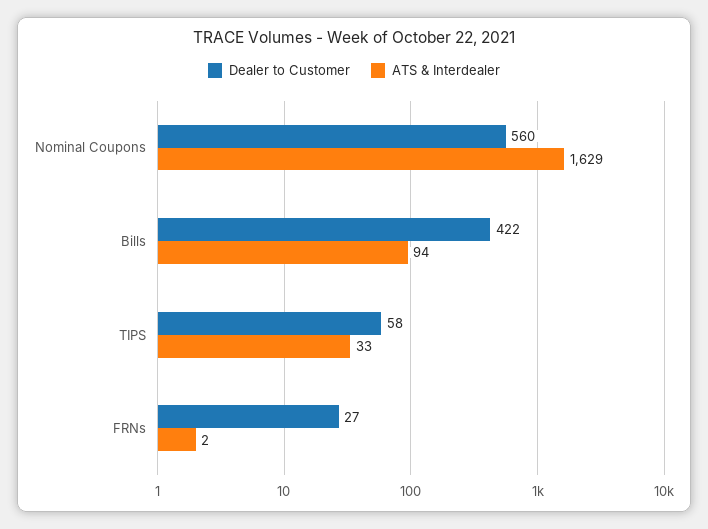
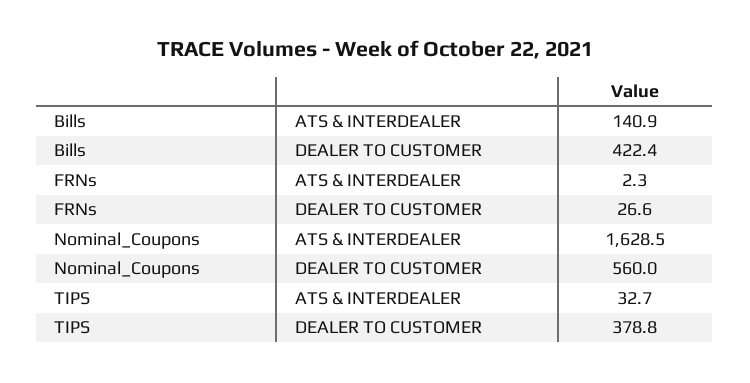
  {
    "Dealer to Customer": {
      "Nominal Coupons": 560,
      "Bills": 422.4,
-     "TIPS": 58,
+     "TIPS": 378.8,
      "FRNs": 26.6
    },
    "ATS & Interdealer": {
      "Nominal Coupons": 1628.5,
-     "Bills": 94,
+     "Bills": 140.9,
      "TIPS": 32.7,
      "FRNs": 2.3
    }
  }

